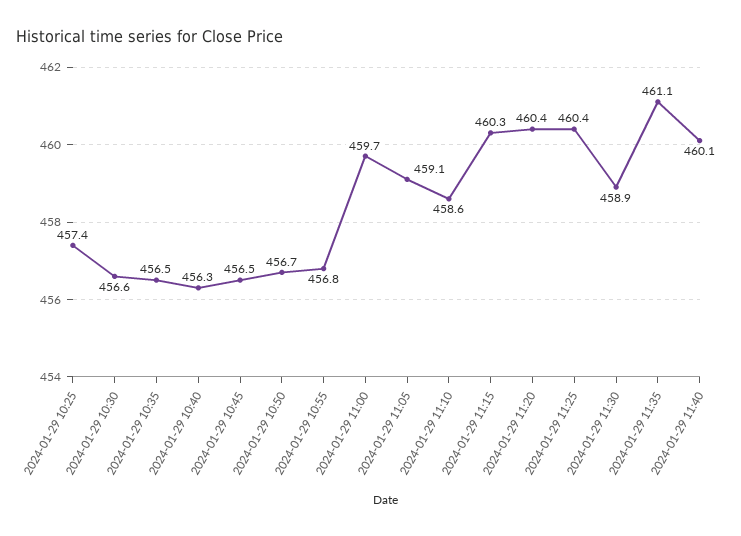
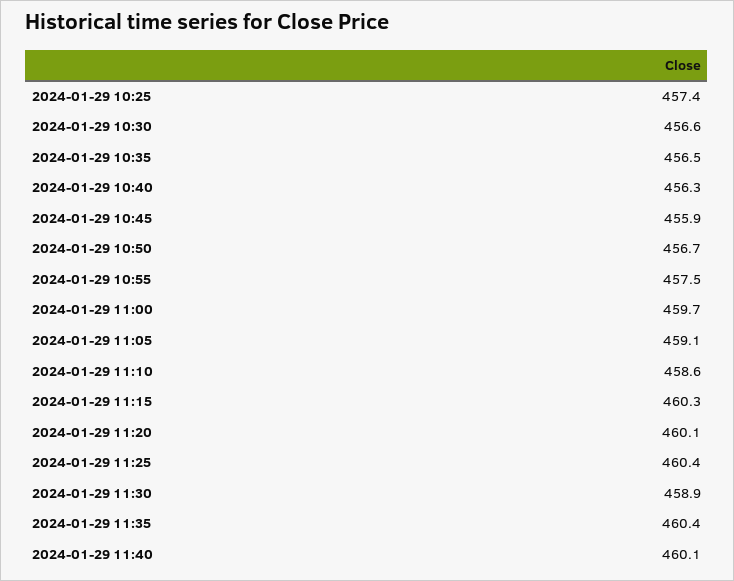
  {
    "2024-01-29 10:25": 457.4,
    "2024-01-29 10:30": 456.6,
    "2024-01-29 10:35": 456.5,
    "2024-01-29 10:40": 456.3,
-   "2024-01-29 10:45": 456.5,
+   "2024-01-29 10:45": 455.9,
    "2024-01-29 10:50": 456.7,
-   "2024-01-29 10:55": 456.8,
+   "2024-01-29 10:55": 457.5,
    "2024-01-29 11:00": 459.7,
    "2024-01-29 11:05": 459.1,
    "2024-01-29 11:10": 458.6,
    "2024-01-29 11:15": 460.3,
-   "2024-01-29 11:20": 460.4,
+   "2024-01-29 11:20": 460.1,
    "2024-01-29 11:25": 460.4,
    "2024-01-29 11:30": 458.9,
-   "2024-01-29 11:35": 461.1,
+   "2024-01-29 11:35": 460.4,
    "2024-01-29 11:40": 460.1
  }

